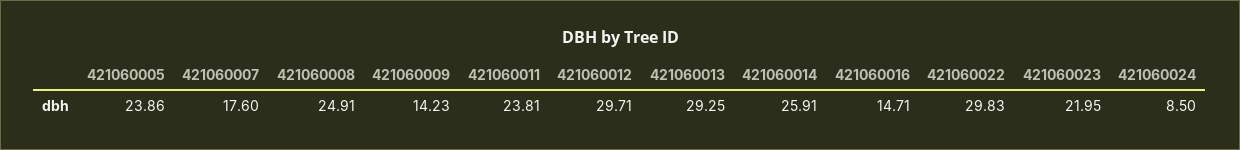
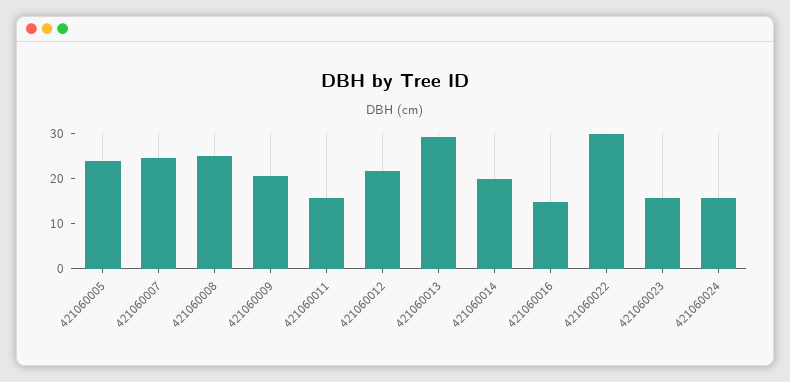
  {
    "421060005": 23.86,
-   "421060007": 17.6,
+   "421060007": 24,
    "421060008": 24.91,
-   "421060009": 14.23,
+   "421060009": 20,
-   "421060011": 23.81,
+   "421060011": 16,
-   "421060012": 29.71,
+   "421060012": 22,
    "421060013": 29.25,
-   "421060014": 25.91,
+   "421060014": 20,
    "421060016": 14.71,
    "421060022": 29.83,
-   "421060023": 21.95,
+   "421060023": 16,
-   "421060024": 8.5
+   "421060024": 16
  }

